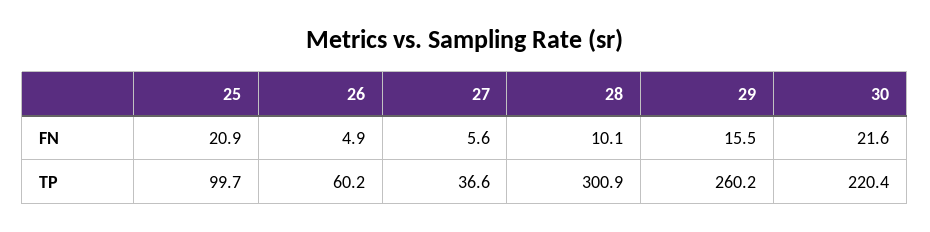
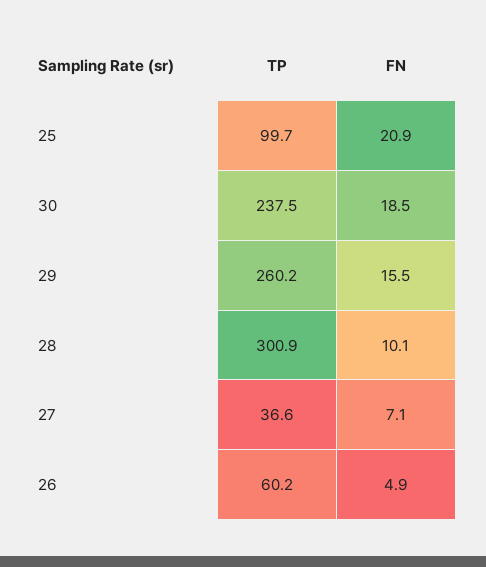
  {
    "25": {
      "FN": 20.9,
      "TP": 99.7
    },
    "26": {
      "FN": 4.9,
      "TP": 60.2
    },
    "27": {
-     "FN": 5.6,
+     "FN": 7.1,
      "TP": 36.6
    },
    "28": {
      "FN": 10.1,
      "TP": 300.9
    },
    "29": {
      "FN": 15.5,
      "TP": 260.2
    },
    "30": {
-     "FN": 21.6,
+     "FN": 18.5,
-     "TP": 220.4
+     "TP": 237.5
    }
  }

